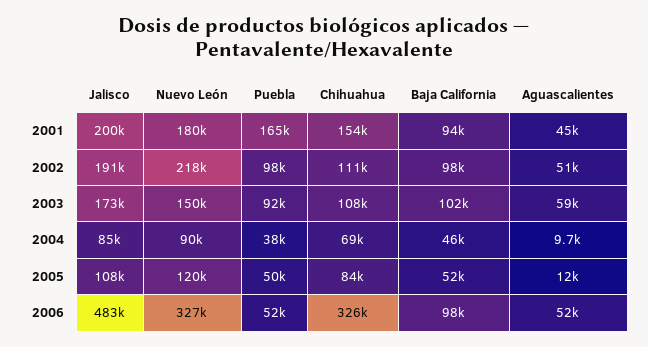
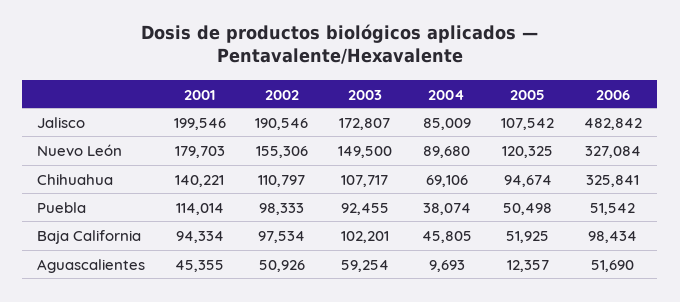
  {
    "Jalisco": {
      "2001": 199546,
      "2002": 190546,
      "2003": 172807,
      "2004": 85009,
      "2005": 107542,
      "2006": 482842
    },
    "Nuevo León": {
      "2001": 179703,
-     "2002": 218000,
+     "2002": 155306,
      "2003": 149500,
      "2004": 89680,
      "2005": 120325,
      "2006": 327084
    },
    "Puebla": {
-     "2001": 165000,
+     "2001": 114014,
      "2002": 98333,
      "2003": 92455,
      "2004": 38074,
      "2005": 50498,
      "2006": 51542
    },
    "Chihuahua": {
-     "2001": 154000,
+     "2001": 140221,
      "2002": 110797,
      "2003": 107717,
      "2004": 69106,
-     "2005": 84000,
+     "2005": 94674,
      "2006": 325841
    },
    "Baja California": {
      "2001": 94334,
      "2002": 97534,
      "2003": 102201,
      "2004": 45805,
      "2005": 51925,
      "2006": 98434
    },
    "Aguascalientes": {
      "2001": 45355,
      "2002": 50926,
      "2003": 59254,
      "2004": 9693,
      "2005": 12357,
      "2006": 51690
    }
  }

